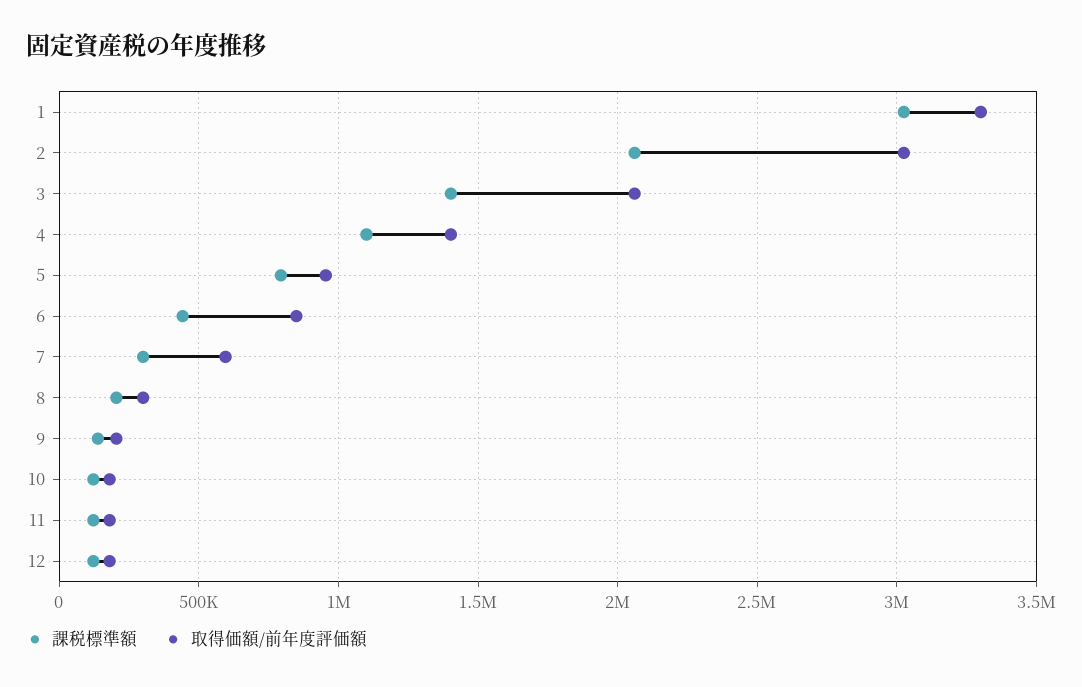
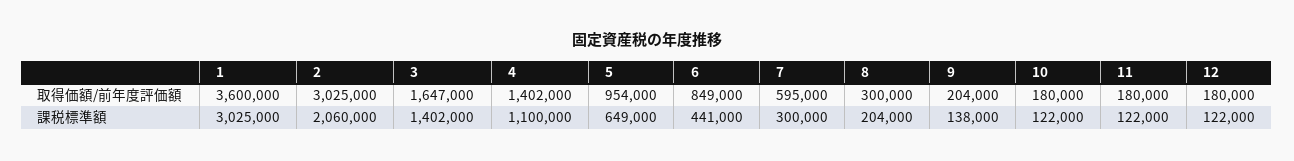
  {
    "課税標準額": {
      "1": 3025000,
      "2": 2060000,
      "3": 1402000,
      "4": 1100000,
-     "5": 800000,
+     "5": 649000,
      "6": 441000,
      "7": 300000,
      "8": 204000,
      "9": 138000,
      "10": 122000,
      "11": 122000,
      "12": 122000
    },
    "取得価額/前年度評価額": {
-     "1": 3300000,
+     "1": 3600000,
      "2": 3025000,
-     "3": 2050000,
+     "3": 1647000,
      "4": 1402000,
      "5": 954000,
      "6": 849000,
      "7": 595000,
      "8": 300000,
      "9": 204000,
      "10": 180000,
      "11": 180000,
      "12": 180000
    }
  }

